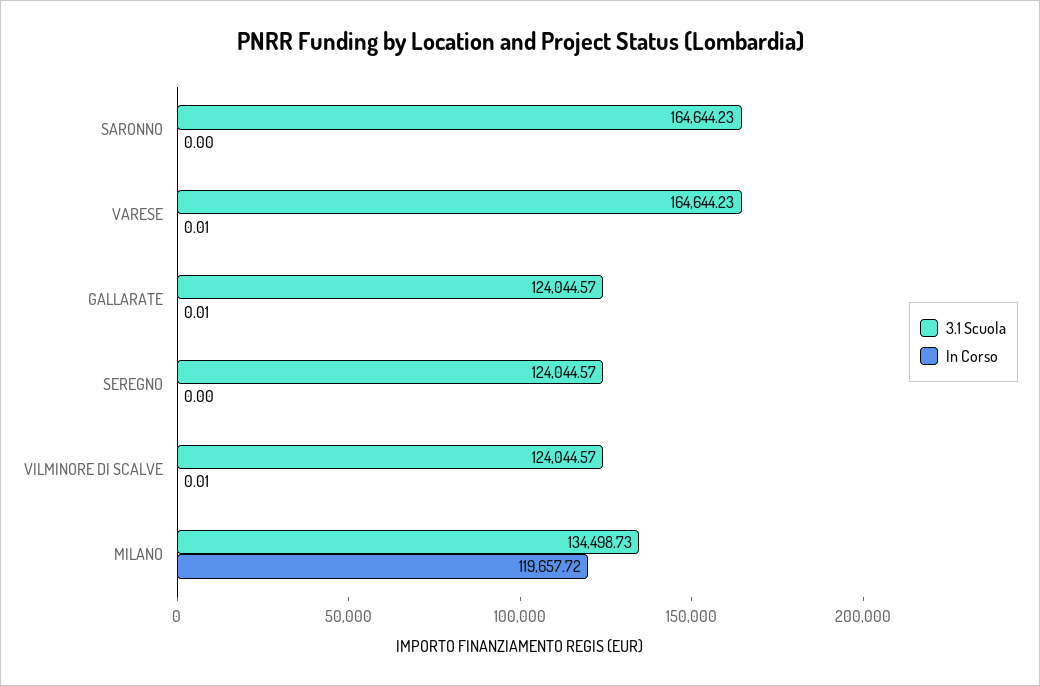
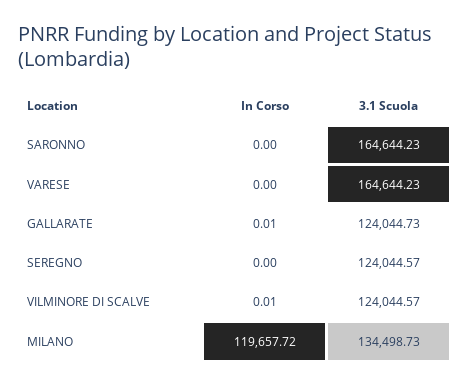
  {
    "3.1 Scuola": {
      "SARONNO": 164644.23,
      "VARESE": 164644.23,
-     "GALLARATE": 124044.57,
+     "GALLARATE": 124044.73,
      "SEREGNO": 124044.57,
      "VILMINORE DI SCALVE": 124044.57,
      "MILANO": 134498.73
    },
    "In Corso": {
      "SARONNO": 0,
-     "VARESE": 0.01,
+     "VARESE": 0,
      "GALLARATE": 0.01,
      "SEREGNO": 0,
      "VILMINORE DI SCALVE": 0.01,
      "MILANO": 119657.72
    }
  }

